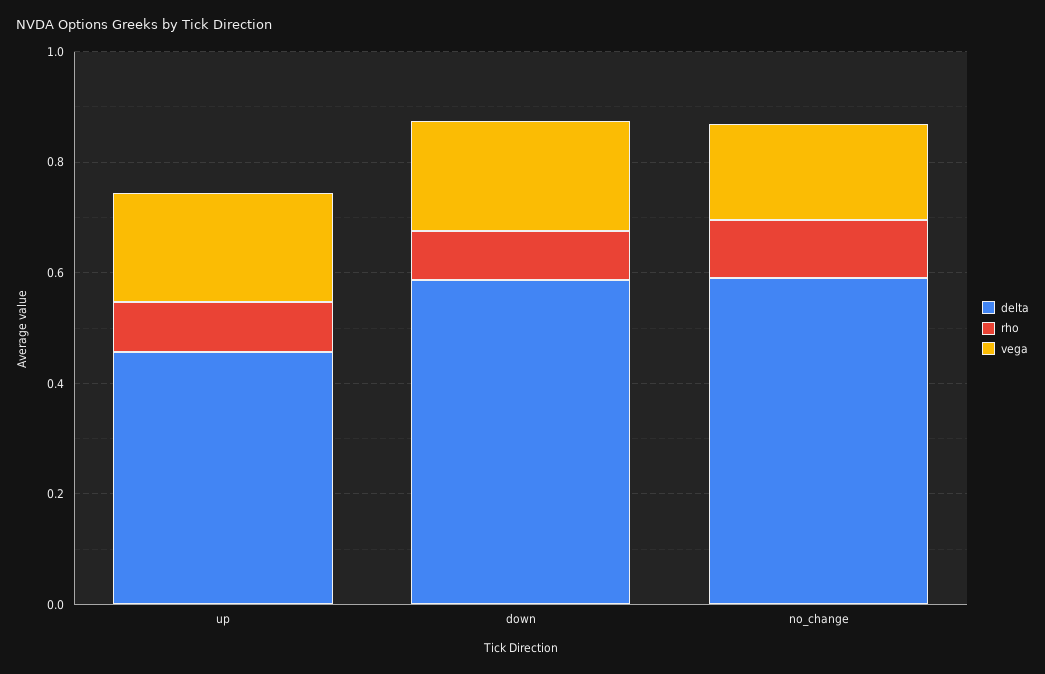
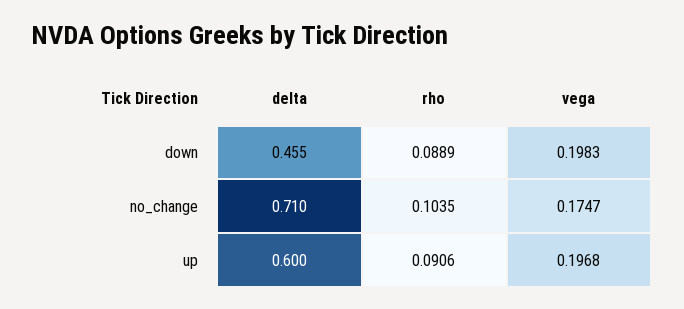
  {
    "delta": {
-     "up": 0.45,
+     "up": 0.6,
-     "down": 0.6,
+     "down": 0.455,
-     "no_change": 0.6
+     "no_change": 0.71
    },
    "rho": {
      "up": 0.0906,
      "down": 0.0889,
      "no_change": 0.1035
    },
    "vega": {
      "up": 0.1968,
      "down": 0.1983,
      "no_change": 0.1747
    }
  }

